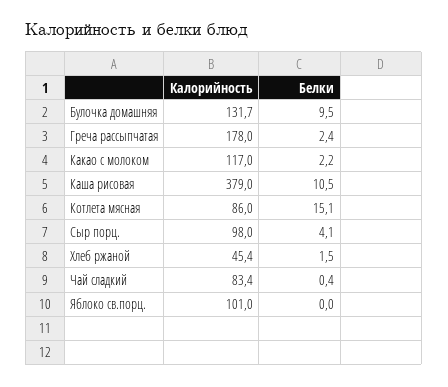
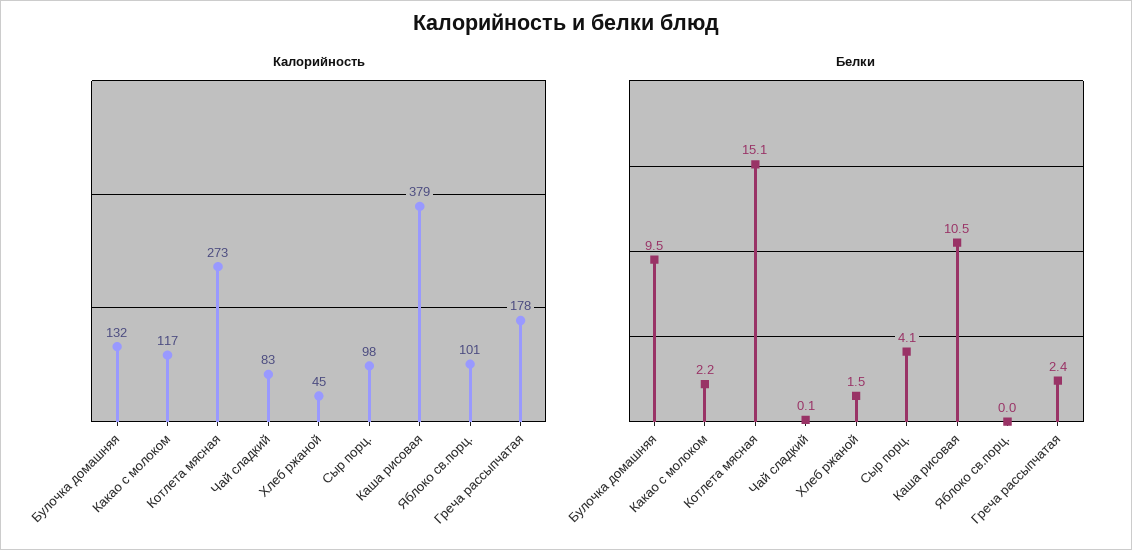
  {
    "Калорийность": {
      "Булочка домашняя": 131.7,
      "Греча рассыпчатая": 178,
      "Какао с молоком": 117,
      "Каша рисовая": 379,
-     "Котлета мясная": 86,
+     "Котлета мясная": 273,
      "Сыр порц.": 98,
      "Хлеб ржаной": 45.4,
      "Чай сладкий": 83.4,
      "Яблоко св.порц.": 101
    },
    "Белки": {
      "Булочка домашняя": 9.5,
      "Греча рассыпчатая": 2.4,
      "Какао с молоком": 2.2,
      "Каша рисовая": 10.5,
      "Котлета мясная": 15.1,
      "Сыр порц.": 4.1,
      "Хлеб ржаной": 1.5,
-     "Чай сладкий": 0.4,
+     "Чай сладкий": 0.1,
      "Яблоко св.порц.": 0
    }
  }

